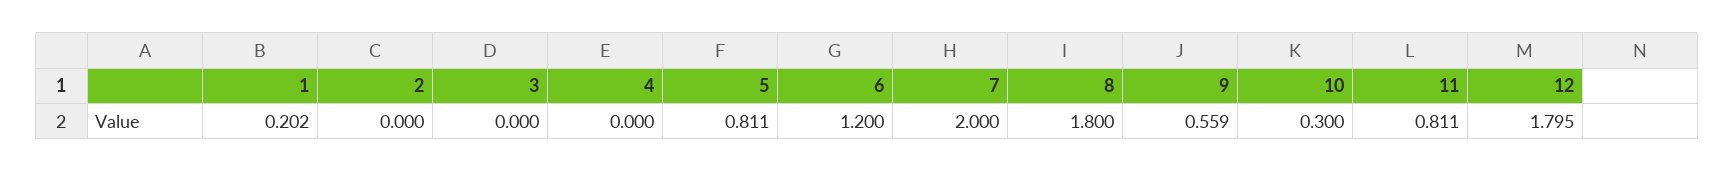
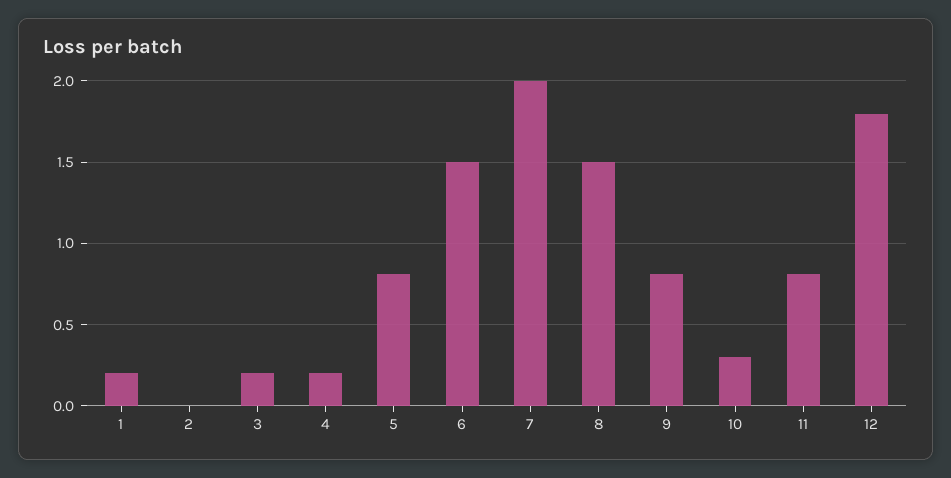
  {
    "1": 0.202,
    "2": 0,
-   "3": 0,
+   "3": 0.2,
-   "4": 0,
+   "4": 0.2,
    "5": 0.811,
-   "6": 1.2,
+   "6": 1.5,
    "7": 2,
-   "8": 1.8,
+   "8": 1.5,
-   "9": 0.559,
+   "9": 0.8,
    "10": 0.3,
    "11": 0.811,
    "12": 1.795
  }

